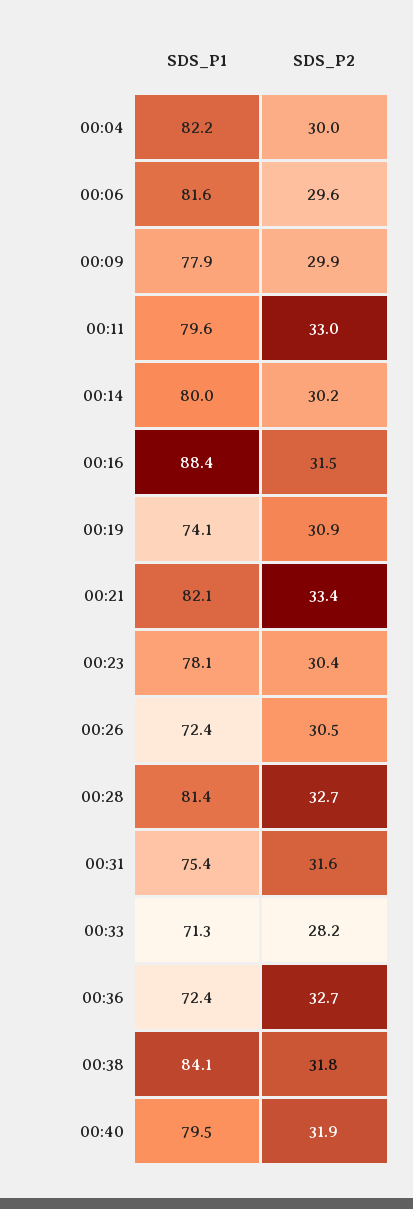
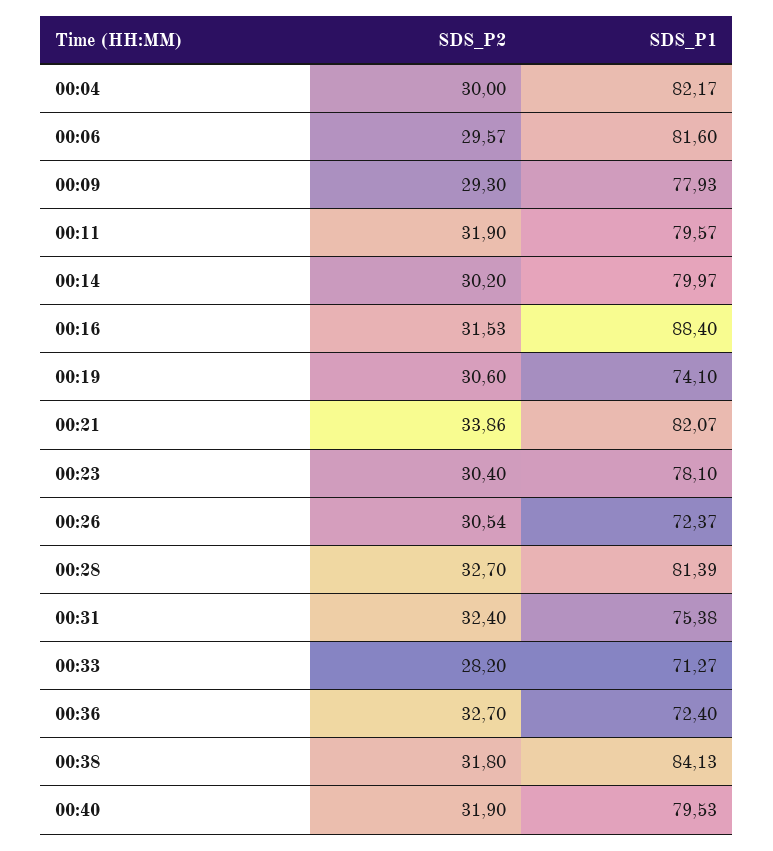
  {
    "SDS_P1": {
      "00:04": 82.17,
      "00:06": 81.6,
      "00:09": 77.93,
      "00:11": 79.57,
      "00:14": 79.97,
      "00:16": 88.4,
      "00:19": 74.1,
      "00:21": 82.07,
      "00:23": 78.1,
      "00:26": 72.37,
      "00:28": 81.39,
      "00:31": 75.38,
      "00:33": 71.27,
      "00:36": 72.4,
      "00:38": 84.13,
      "00:40": 79.53
    },
    "SDS_P2": {
      "00:04": 30,
      "00:06": 29.57,
-     "00:09": 29.9,
+     "00:09": 29.3,
-     "00:11": 33,
+     "00:11": 31.9,
      "00:14": 30.2,
      "00:16": 31.53,
-     "00:19": 30.9,
+     "00:19": 30.6,
-     "00:21": 33.4,
+     "00:21": 33.86,
      "00:23": 30.4,
      "00:26": 30.54,
      "00:28": 32.7,
-     "00:31": 31.6,
+     "00:31": 32.4,
      "00:33": 28.2,
      "00:36": 32.7,
      "00:38": 31.8,
      "00:40": 31.9
    }
  }

